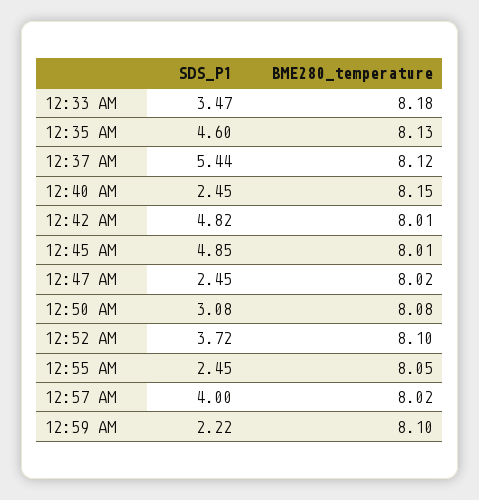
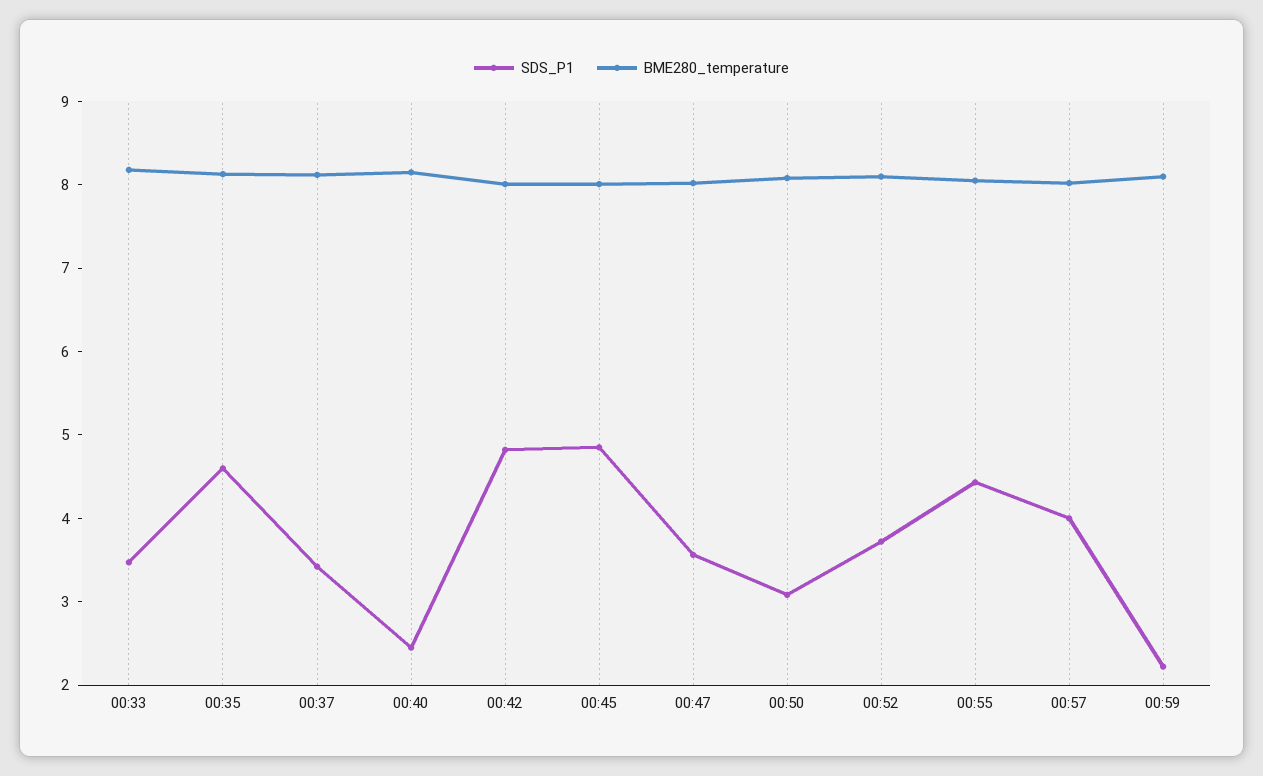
  {
    "SDS_P1": {
      "12:33 AM": 3.47,
      "12:35 AM": 4.6,
-     "12:37 AM": 5.44,
+     "12:37 AM": 3.4,
      "12:40 AM": 2.45,
      "12:42 AM": 4.82,
      "12:45 AM": 4.85,
-     "12:47 AM": 2.45,
+     "12:47 AM": 3.6,
      "12:50 AM": 3.08,
      "12:52 AM": 3.72,
-     "12:55 AM": 2.45,
+     "12:55 AM": 4.4,
      "12:57 AM": 4,
      "12:59 AM": 2.22
    },
    "BME280_temperature": {
      "12:33 AM": 8.18,
      "12:35 AM": 8.13,
      "12:37 AM": 8.12,
      "12:40 AM": 8.15,
      "12:42 AM": 8.01,
      "12:45 AM": 8.01,
      "12:47 AM": 8.02,
      "12:50 AM": 8.08,
      "12:52 AM": 8.1,
      "12:55 AM": 8.05,
      "12:57 AM": 8.02,
      "12:59 AM": 8.1
    }
  }

